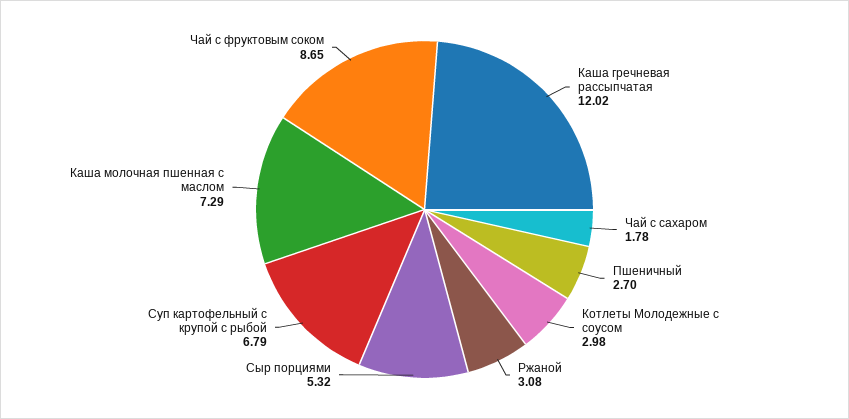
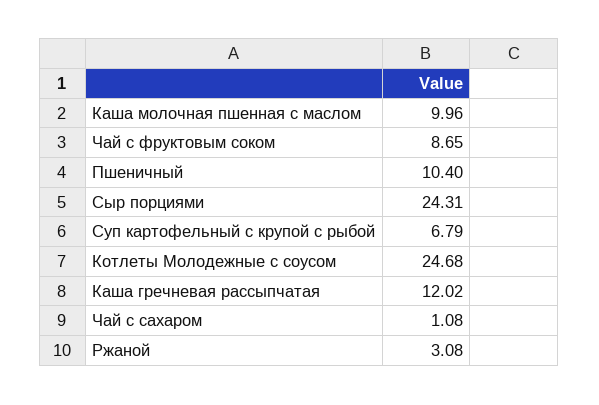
  {
    "Каша гречневая рассыпчатая": 12.02,
-   "Чай с сахаром": 1.78,
+   "Чай с сахаром": 1.08,
-   "Пшеничный": 2.7,
+   "Пшеничный": 10.4,
-   "Котлеты Молодежные с соусом": 2.98,
+   "Котлеты Молодежные с соусом": 24.68,
    "Ржаной": 3.08,
-   "Сыр порциями": 5.32,
+   "Сыр порциями": 24.31,
    "Суп картофельный с крупой с рыбой": 6.79,
-   "Каша молочная пшенная с маслом": 7.29,
+   "Каша молочная пшенная с маслом": 9.96,
    "Чай с фруктовым соком": 8.65
  }

